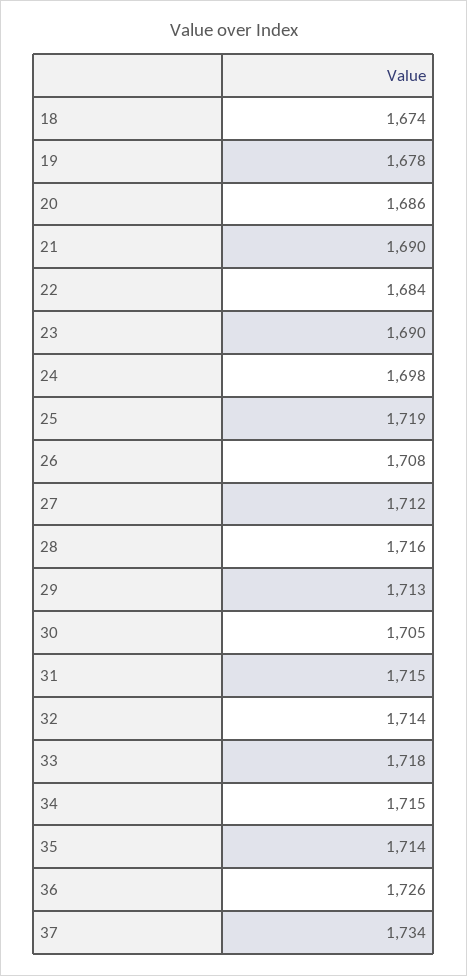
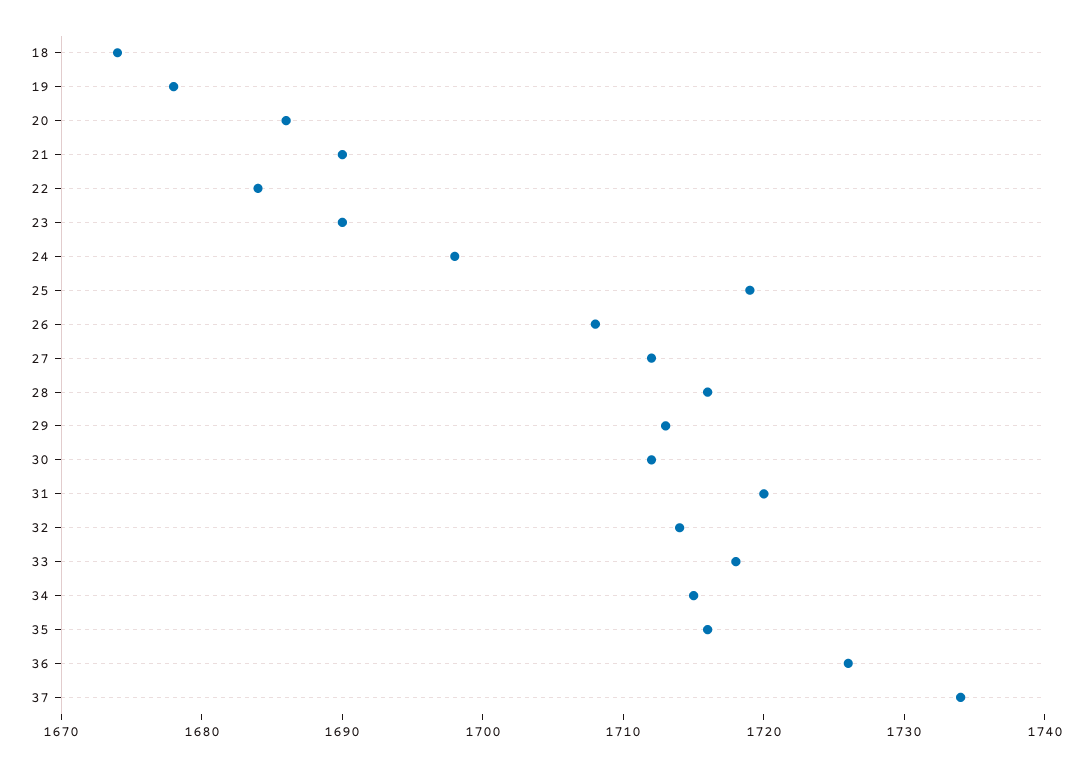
  {
    "18": 1674,
    "19": 1678,
    "20": 1686,
    "21": 1690,
    "22": 1684,
    "23": 1690,
    "24": 1698,
    "25": 1719,
    "26": 1708,
    "27": 1712,
    "28": 1716,
    "29": 1713,
-   "30": 1705,
+   "30": 1712,
-   "31": 1715,
+   "31": 1720,
    "32": 1714,
    "33": 1718,
    "34": 1715,
-   "35": 1714,
+   "35": 1716,
    "36": 1726,
    "37": 1734
  }

